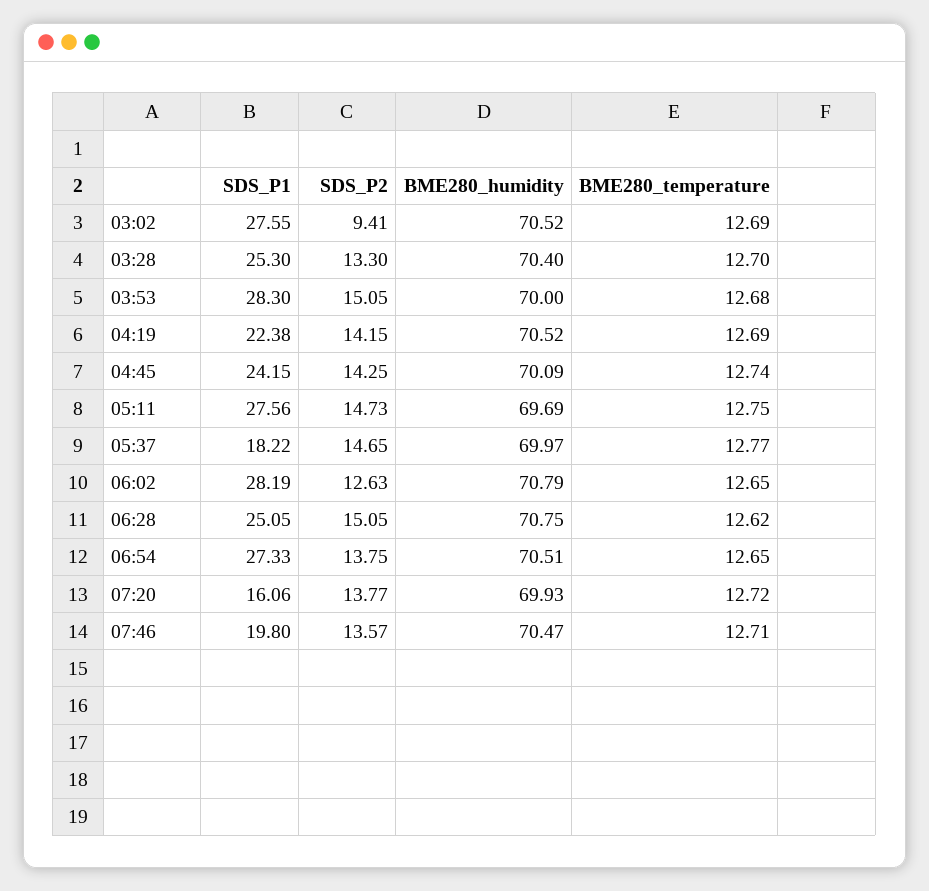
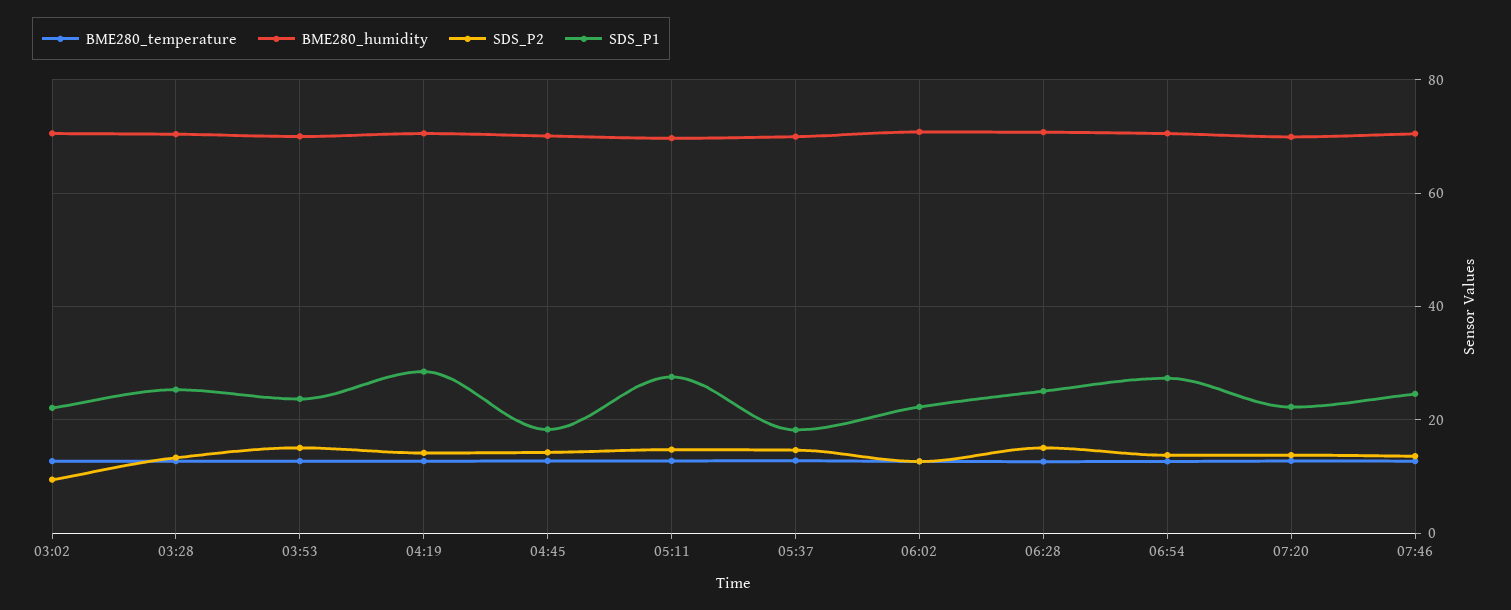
  {
    "SDS_P1": {
-     "03:02": 27.55,
+     "03:02": 22,
      "03:28": 25.3,
-     "03:53": 28.3,
+     "03:53": 24,
-     "04:19": 22.38,
+     "04:19": 28,
-     "04:45": 24.15,
+     "04:45": 18,
      "05:11": 27.56,
      "05:37": 18.22,
-     "06:02": 28.19,
+     "06:02": 22,
      "06:28": 25.05,
      "06:54": 27.33,
-     "07:20": 16.06,
+     "07:20": 22,
-     "07:46": 19.8
+     "07:46": 24
    },
    "SDS_P2": {
      "03:02": 9.41,
      "03:28": 13.3,
      "03:53": 15.05,
      "04:19": 14.15,
      "04:45": 14.25,
      "05:11": 14.73,
      "05:37": 14.65,
      "06:02": 12.63,
      "06:28": 15.05,
      "06:54": 13.75,
      "07:20": 13.77,
      "07:46": 13.57
    },
    "BME280_humidity": {
      "03:02": 70.52,
      "03:28": 70.4,
      "03:53": 70,
      "04:19": 70.52,
      "04:45": 70.09,
      "05:11": 69.69,
      "05:37": 69.97,
      "06:02": 70.79,
      "06:28": 70.75,
      "06:54": 70.51,
      "07:20": 69.93,
      "07:46": 70.47
    },
    "BME280_temperature": {
      "03:02": 12.69,
      "03:28": 12.7,
      "03:53": 12.68,
      "04:19": 12.69,
      "04:45": 12.74,
      "05:11": 12.75,
      "05:37": 12.77,
      "06:02": 12.65,
      "06:28": 12.62,
      "06:54": 12.65,
      "07:20": 12.72,
      "07:46": 12.71
    }
  }

